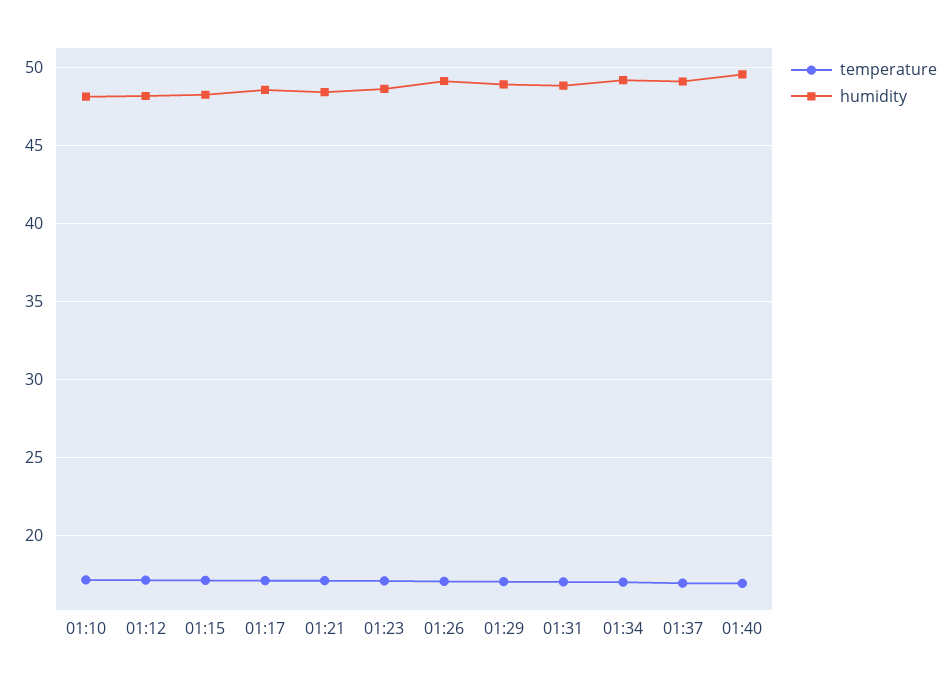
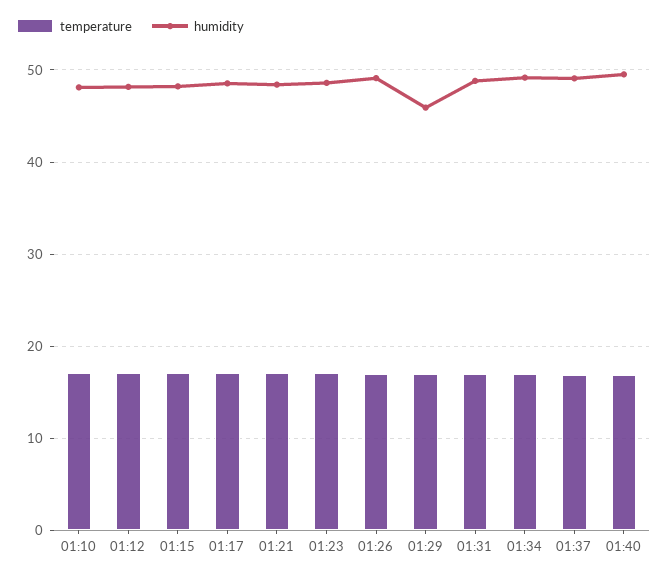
  {
    "temperature": {
      "01:10": 17,
      "01:12": 17,
      "01:15": 17,
      "01:17": 17,
      "01:21": 17,
      "01:23": 17,
      "01:26": 17,
      "01:29": 17,
      "01:31": 17,
      "01:34": 17,
      "01:37": 17,
      "01:40": 17
    },
    "humidity": {
      "01:10": 48,
      "01:12": 48,
      "01:15": 48,
      "01:17": 48.5,
      "01:21": 48.5,
      "01:23": 48.5,
      "01:26": 49,
-     "01:29": 49,
+     "01:29": 46,
      "01:31": 49,
      "01:34": 49,
      "01:37": 49,
      "01:40": 49.5
    }
  }

